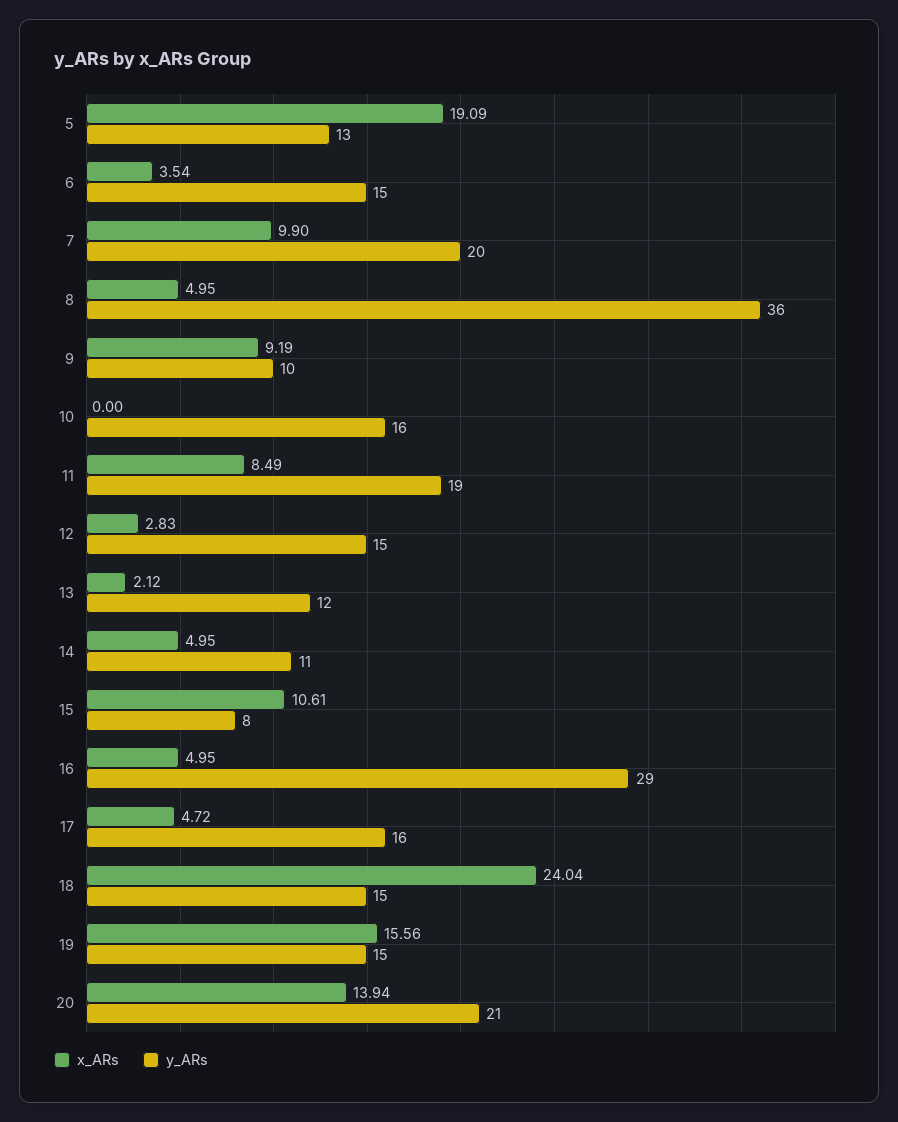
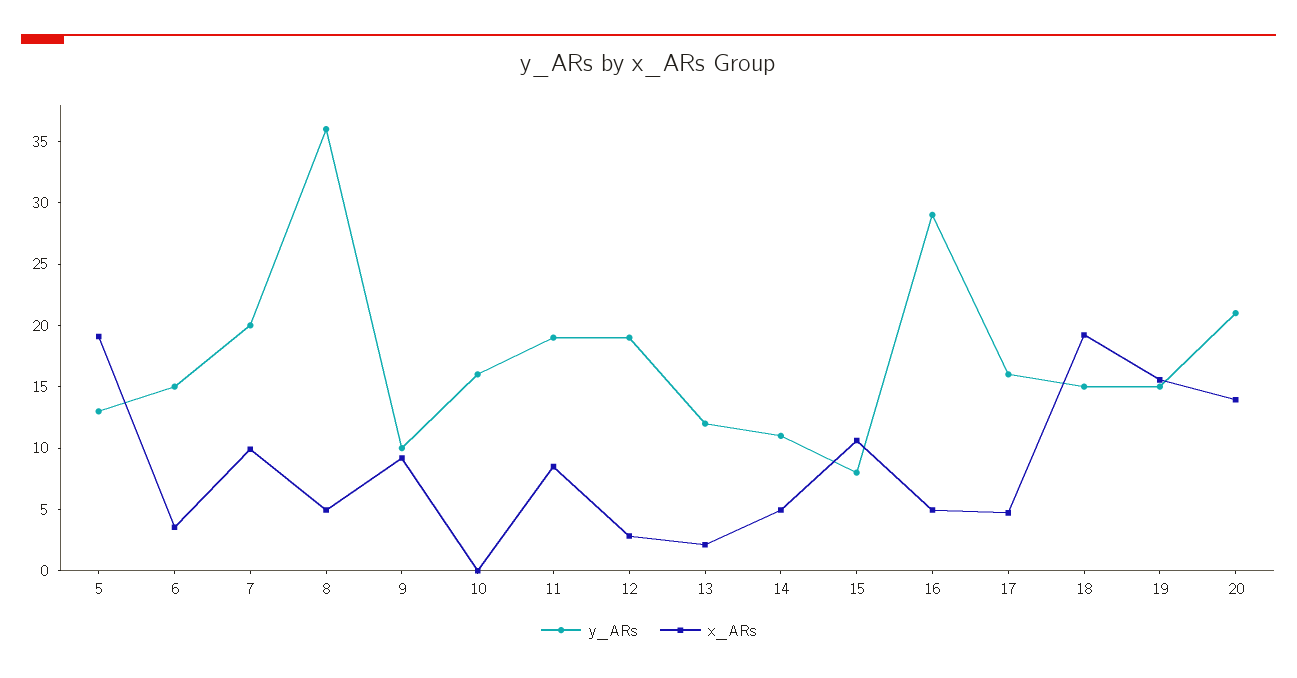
  {
    "x_ARs": {
      "5": 19.09,
      "6": 3.54,
      "7": 9.9,
      "8": 4.95,
      "9": 9.19,
      "10": 0,
      "11": 8.49,
      "12": 2.83,
      "13": 2.12,
      "14": 4.95,
      "15": 10.61,
      "16": 4.95,
      "17": 4.72,
-     "18": 24.04,
+     "18": 19,
      "19": 15.56,
      "20": 13.94
    },
    "y_ARs": {
      "5": 13,
      "6": 15,
      "7": 20,
      "8": 36,
      "9": 10,
      "10": 16,
      "11": 19,
-     "12": 15,
+     "12": 19,
      "13": 12,
      "14": 11,
      "15": 8,
      "16": 29,
      "17": 16,
      "18": 15,
      "19": 15,
      "20": 21
    }
  }

